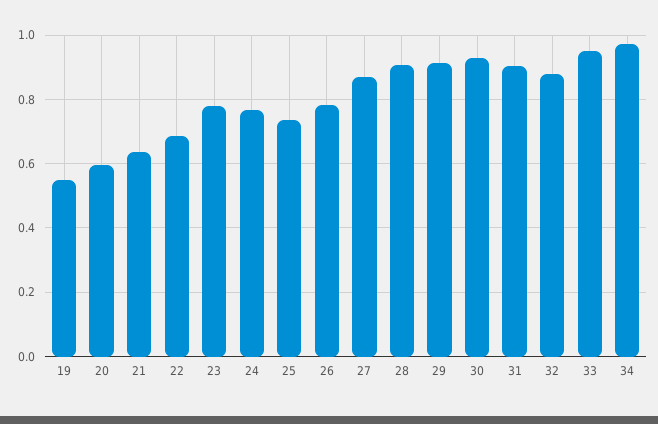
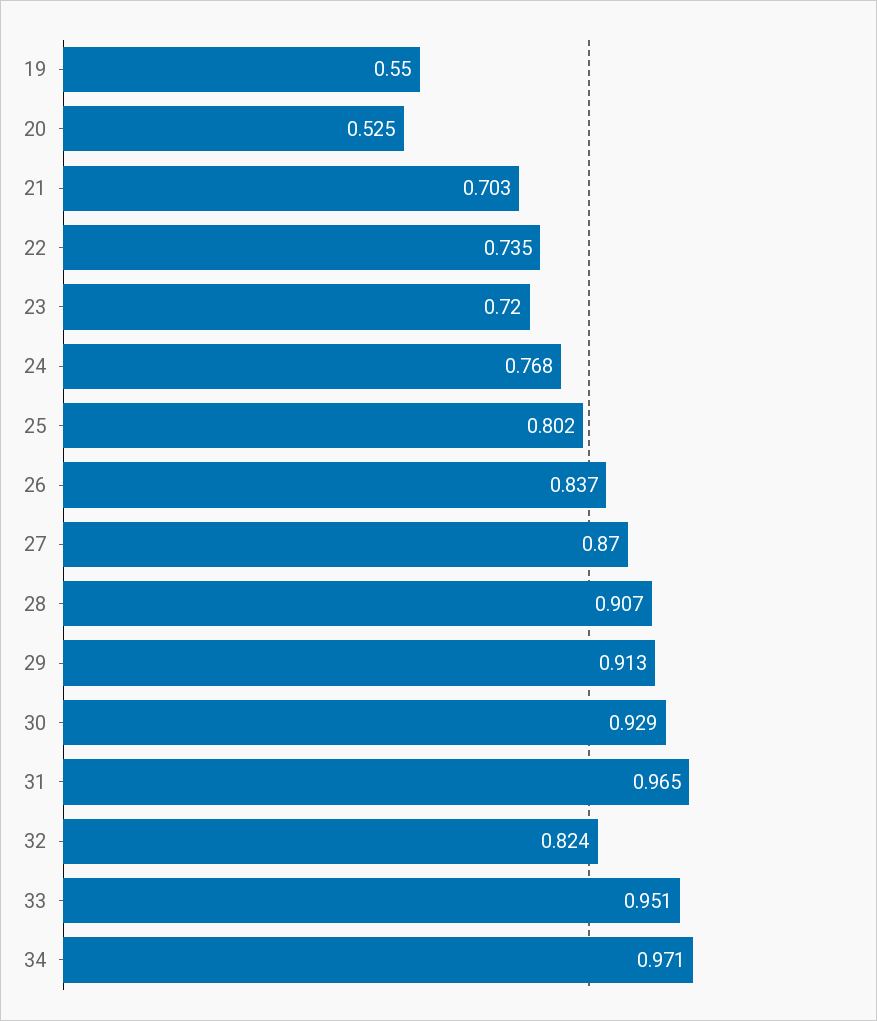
  {
    "19": 0.55,
-   "20": 0.6,
+   "20": 0.525,
-   "21": 0.64,
+   "21": 0.703,
-   "22": 0.68,
+   "22": 0.735,
-   "23": 0.78,
+   "23": 0.72,
    "24": 0.768,
-   "25": 0.74,
+   "25": 0.802,
-   "26": 0.78,
+   "26": 0.837,
    "27": 0.87,
    "28": 0.907,
    "29": 0.913,
    "30": 0.929,
-   "31": 0.9,
+   "31": 0.965,
-   "32": 0.88,
+   "32": 0.824,
    "33": 0.951,
    "34": 0.971
  }

